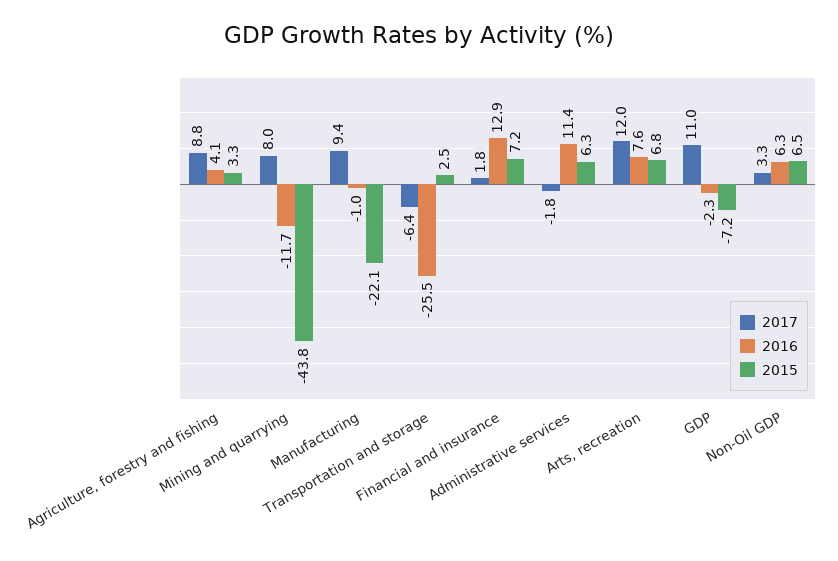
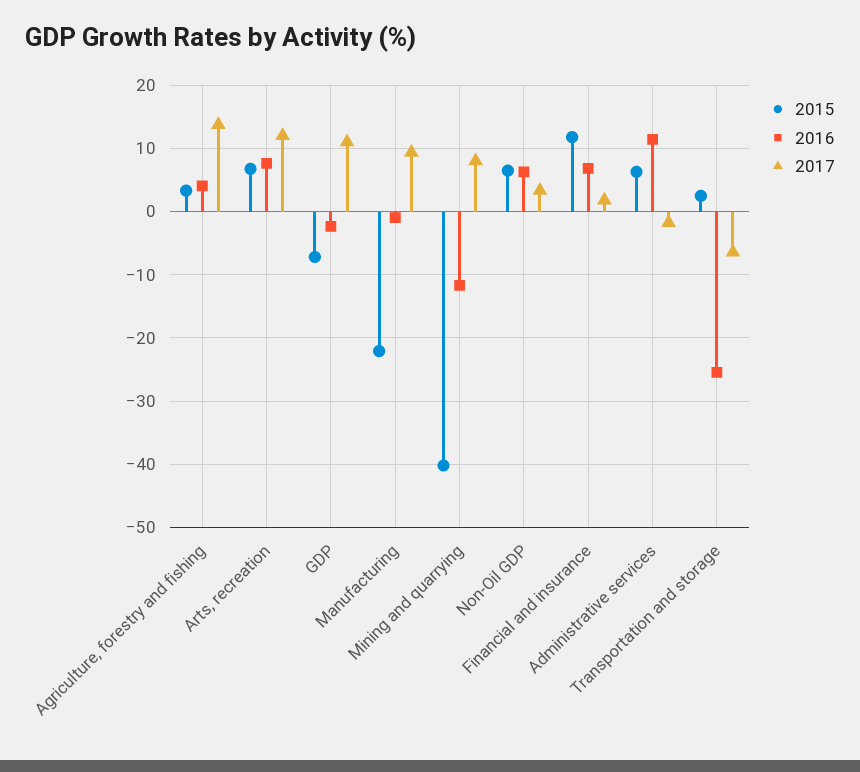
  {
    "2017": {
-     "Agriculture, forestry and fishing": 8.8,
+     "Agriculture, forestry and fishing": 14,
      "Mining and quarrying": 8,
      "Manufacturing": 9.4,
      "Transportation and storage": -6.4,
      "Financial and insurance": 1.8,
      "Administrative services": -1.8,
      "Arts, recreation": 12,
      "GDP": 11,
      "Non-Oil GDP": 3.3
    },
    "2016": {
      "Agriculture, forestry and fishing": 4.1,
      "Mining and quarrying": -11.7,
      "Manufacturing": -1,
      "Transportation and storage": -25.5,
-     "Financial and insurance": 12.9,
+     "Financial and insurance": 7,
      "Administrative services": 11.4,
      "Arts, recreation": 7.6,
      "GDP": -2.3,
      "Non-Oil GDP": 6.3
    },
    "2015": {
      "Agriculture, forestry and fishing": 3.3,
-     "Mining and quarrying": -43.8,
+     "Mining and quarrying": -40,
      "Manufacturing": -22.1,
      "Transportation and storage": 2.5,
-     "Financial and insurance": 7.2,
+     "Financial and insurance": 12,
      "Administrative services": 6.3,
      "Arts, recreation": 6.8,
      "GDP": -7.2,
      "Non-Oil GDP": 6.5
    }
  }

